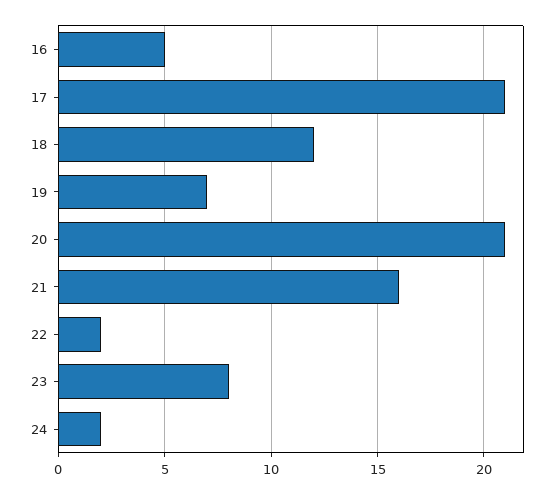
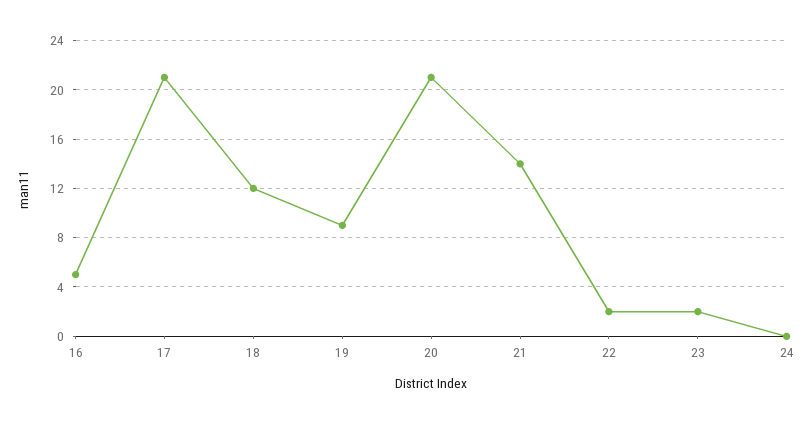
  {
    "16": 5,
    "17": 21,
    "18": 12,
-   "19": 7,
+   "19": 9,
    "20": 21,
-   "21": 16,
+   "21": 14,
    "22": 2,
-   "23": 8,
+   "23": 2,
-   "24": 2
+   "24": 0
  }

